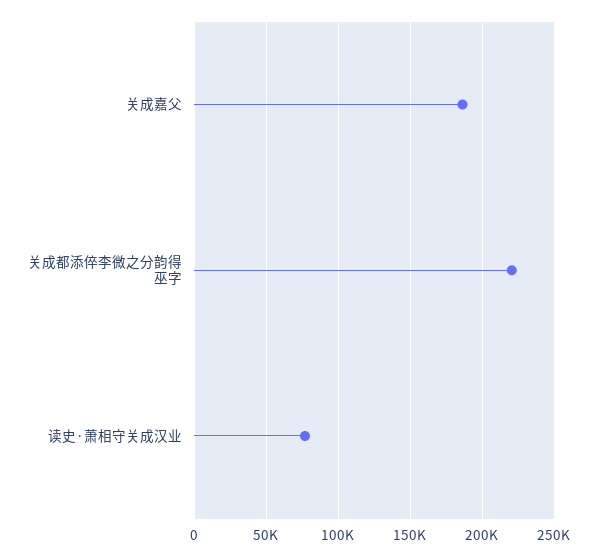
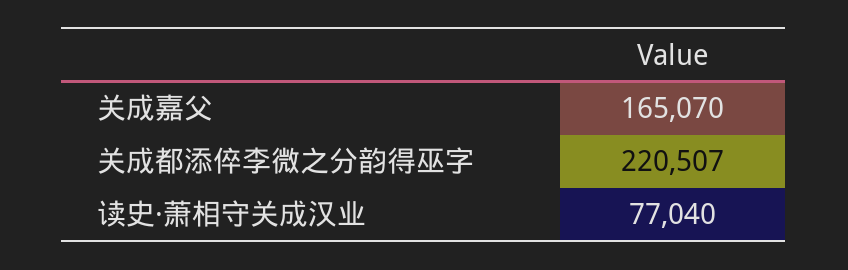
  {
-   "关成嘉父": 185000,
+   "关成嘉父": 165070,
    "关成都添倅李微之分韵得巫字": 220507,
    "读史·萧相守关成汉业": 77040
  }

